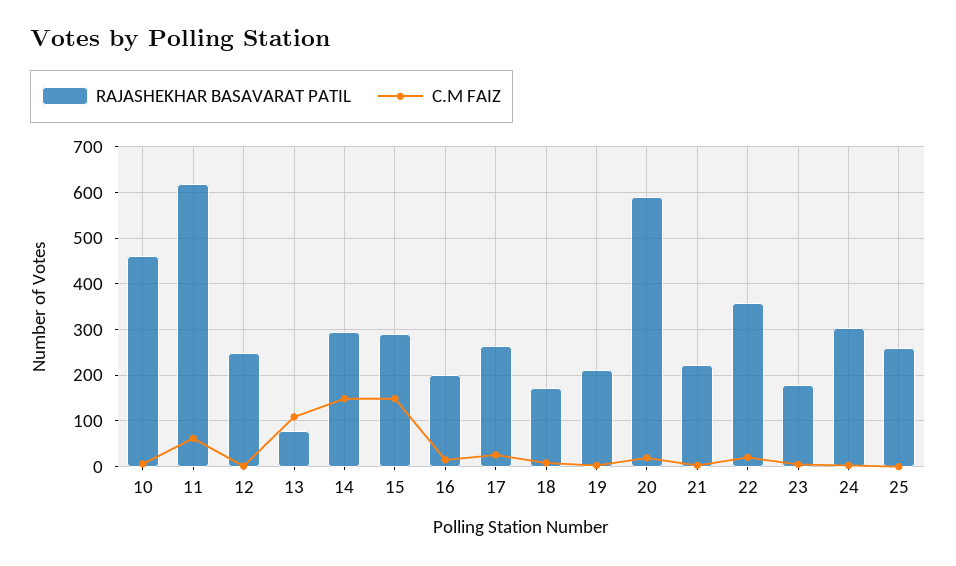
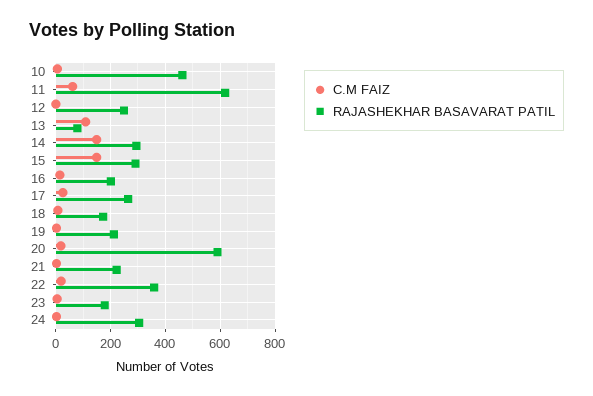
  {
    "RAJASHEKHAR BASAVARAT PATIL": {
      "10": 460,
      "11": 620,
      "12": 240,
      "13": 80,
      "14": 300,
      "15": 300,
      "16": 200,
      "17": 260,
      "18": 180,
      "19": 220,
      "20": 600,
      "21": 220,
      "22": 360,
      "23": 180,
-     "24": 300,
+     "24": 300
-     "25": 260
    },
    "C.M FAIZ": {
      "10": 0,
      "11": 60,
      "12": 0,
      "13": 100,
      "14": 140,
      "15": 140,
      "16": 20,
      "17": 20,
      "18": 0,
      "19": 0,
      "20": 20,
      "21": 0,
      "22": 20,
      "23": 0,
-     "24": 0,
+     "24": 0
-     "25": 0
    }
  }

